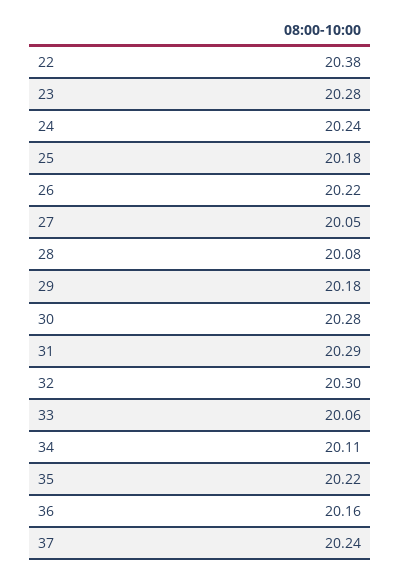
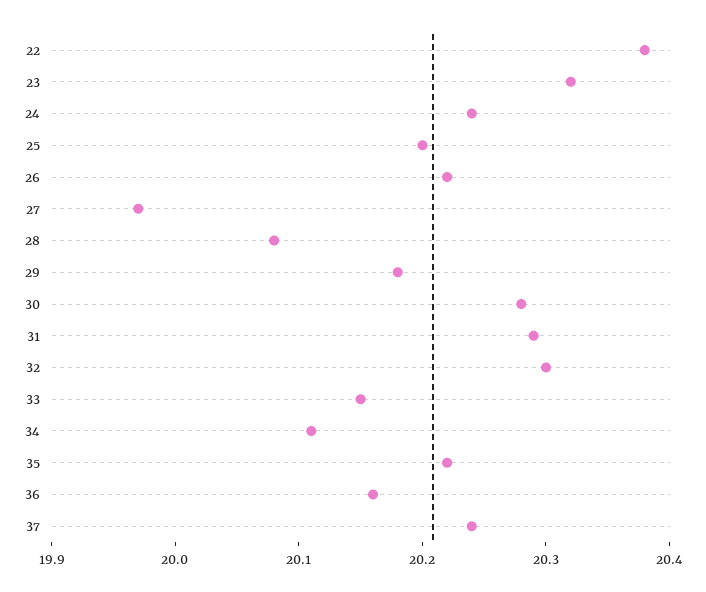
  {
    "22": 20.38,
-   "23": 20.28,
+   "23": 20.32,
    "24": 20.24,
-   "25": 20.18,
+   "25": 20.2,
    "26": 20.22,
-   "27": 20.05,
+   "27": 19.97,
    "28": 20.08,
    "29": 20.18,
    "30": 20.28,
    "31": 20.29,
    "32": 20.3,
-   "33": 20.06,
+   "33": 20.15,
    "34": 20.11,
    "35": 20.22,
    "36": 20.16,
    "37": 20.24
  }

